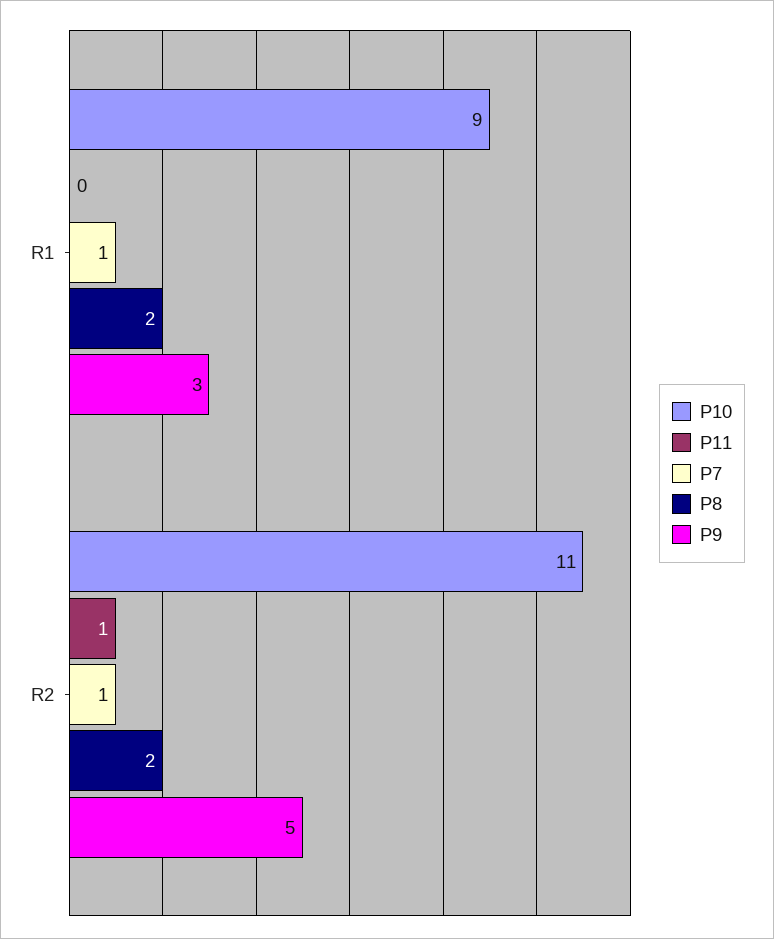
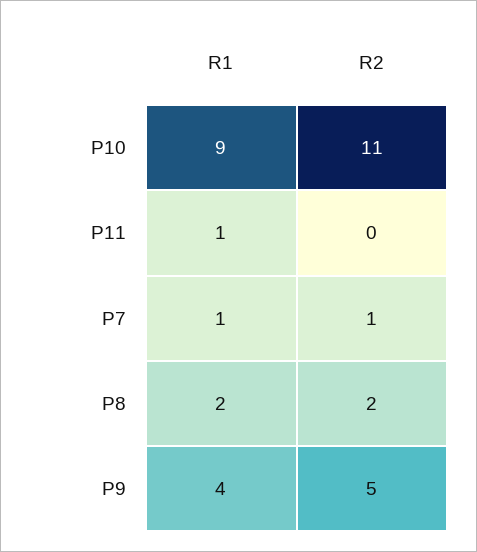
  {
    "P10": {
      "R1": 9,
      "R2": 11
    },
    "P11": {
-     "R1": 0,
+     "R1": 1,
-     "R2": 1
+     "R2": 0
    },
    "P7": {
      "R1": 1,
      "R2": 1
    },
    "P8": {
      "R1": 2,
      "R2": 2
    },
    "P9": {
-     "R1": 3,
+     "R1": 4,
      "R2": 5
    }
  }

